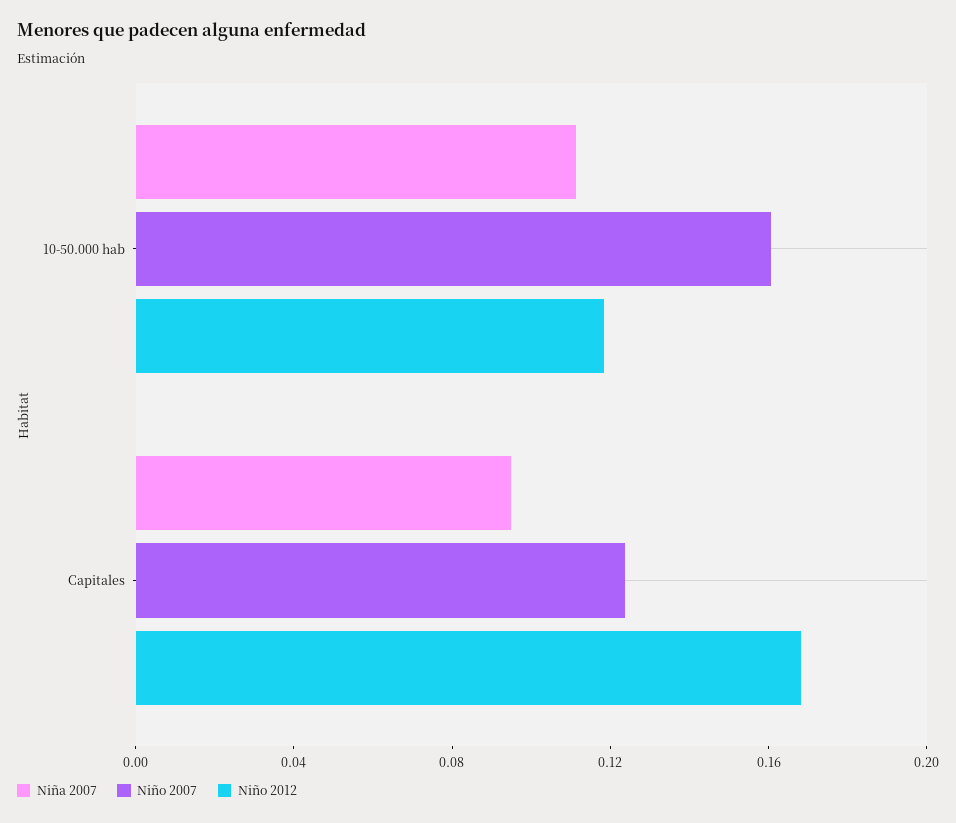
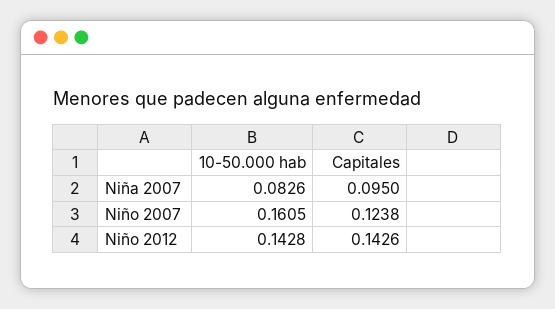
  {
    "Niña 2007": {
-     "10-50.000 hab": 0.11,
+     "10-50.000 hab": 0.0826,
      "Capitales": 0.095
    },
    "Niño 2007": {
      "10-50.000 hab": 0.1605,
      "Capitales": 0.1238
    },
    "Niño 2012": {
-     "10-50.000 hab": 0.12,
+     "10-50.000 hab": 0.1428,
-     "Capitales": 0.17
+     "Capitales": 0.1426
    }
  }

